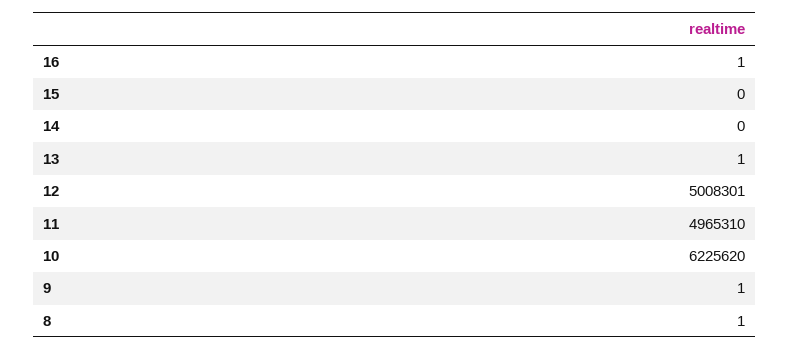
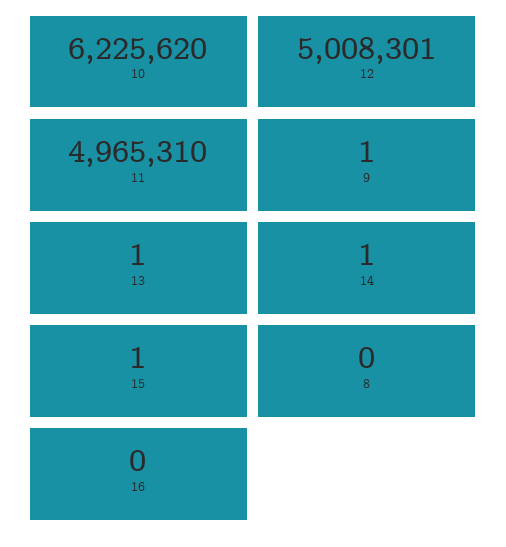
  {
-   "16": 1,
+   "16": 0,
-   "15": 0,
+   "15": 1,
-   "14": 0,
+   "14": 1,
    "13": 1,
    "12": 5008301,
    "11": 4965310,
    "10": 6225620,
    "9": 1,
-   "8": 1
+   "8": 0
  }

